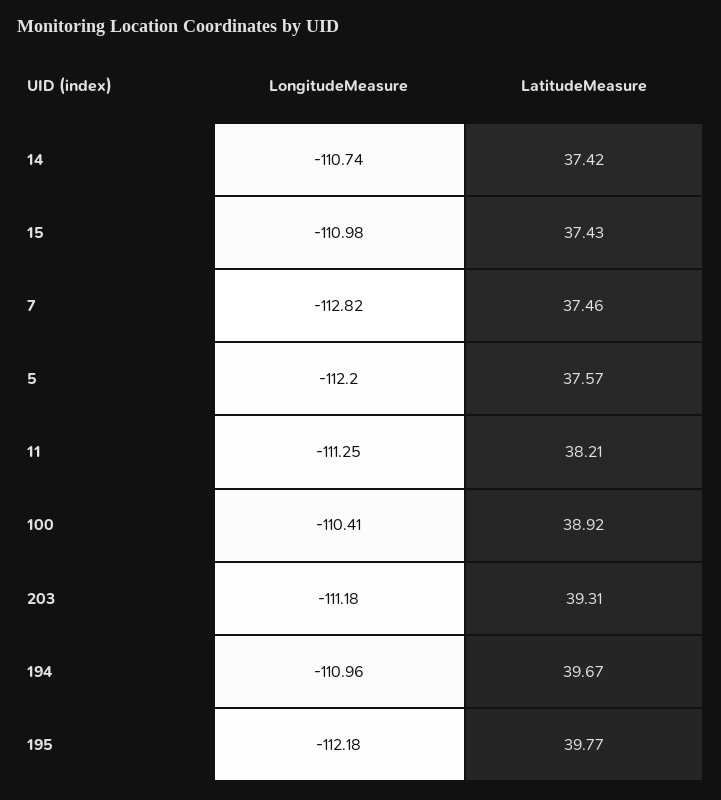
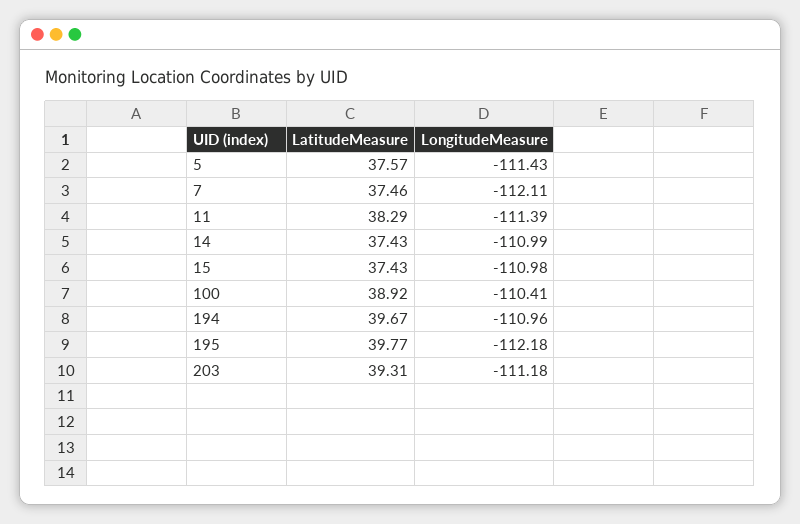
  {
    "LongitudeMeasure": {
-     "14": -110.74,
+     "14": -110.99,
      "15": -110.98,
-     "7": -112.82,
+     "7": -112.11,
-     "5": -112.2,
+     "5": -111.43,
-     "11": -111.25,
+     "11": -111.39,
      "100": -110.41,
      "203": -111.18,
      "194": -110.96,
      "195": -112.18
    },
    "LatitudeMeasure": {
-     "14": 37.42,
+     "14": 37.43,
      "15": 37.43,
      "7": 37.46,
      "5": 37.57,
-     "11": 38.21,
+     "11": 38.29,
      "100": 38.92,
      "203": 39.31,
      "194": 39.67,
      "195": 39.77
    }
  }

